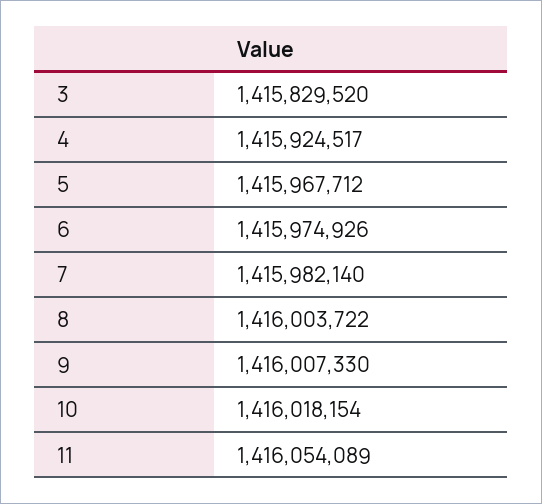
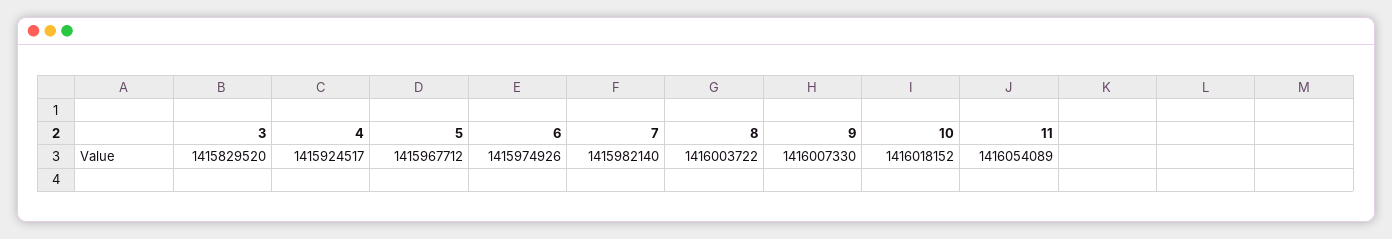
  {
    "3": 1415829520,
    "4": 1415924517,
    "5": 1415967712,
    "6": 1415974926,
    "7": 1415982140,
    "8": 1416003722,
    "9": 1416007330,
-   "10": 1416018154,
+   "10": 1416018152,
    "11": 1416054089
  }

